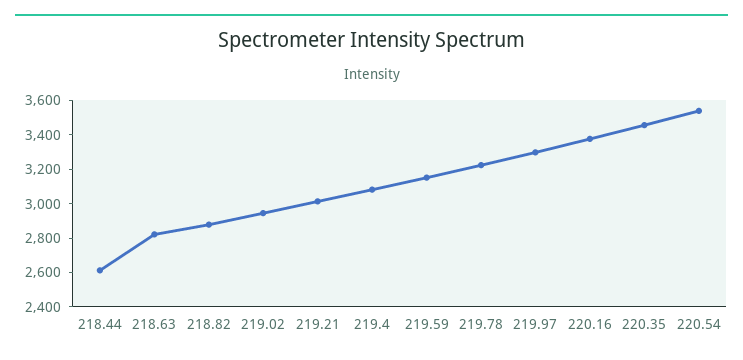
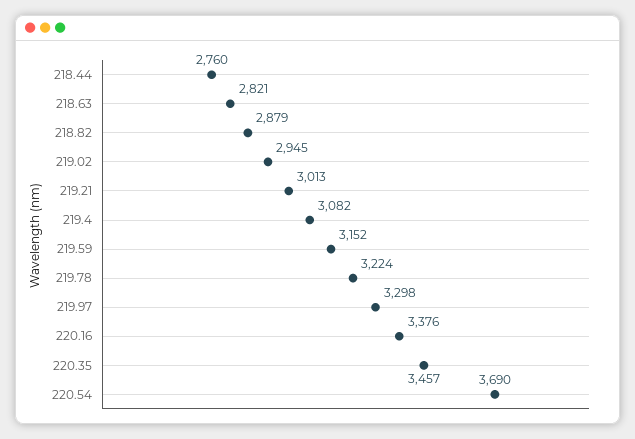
  {
-   "218.44": 2600,
+   "218.44": 2760,
    "218.63": 2821,
    "218.82": 2879,
    "219.02": 2945,
    "219.21": 3013,
    "219.4": 3082,
    "219.59": 3152,
    "219.78": 3224,
    "219.97": 3298,
    "220.16": 3376,
    "220.35": 3457,
-   "220.54": 3550
+   "220.54": 3690
  }

